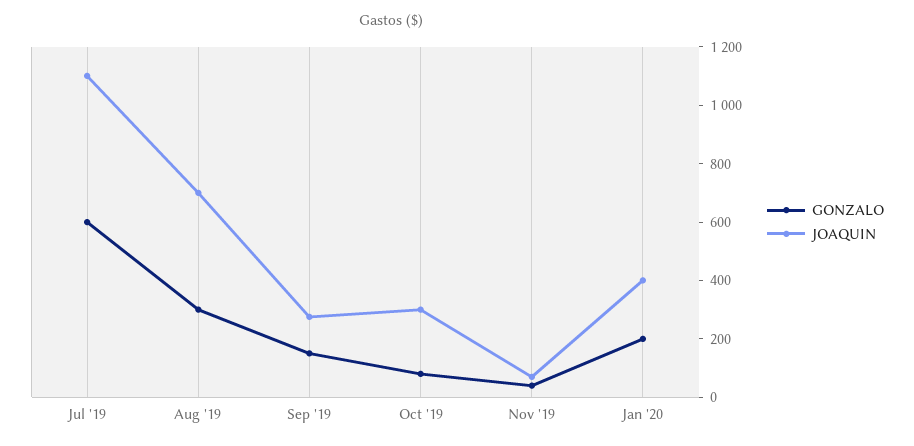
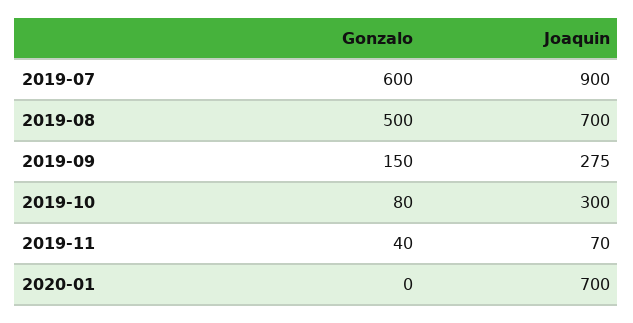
  {
    "GONZALO": {
      "Jul '19": 600,
-     "Aug '19": 300,
+     "Aug '19": 500,
      "Sep '19": 150,
      "Oct '19": 80,
      "Nov '19": 40,
-     "Jan '20": 200
+     "Jan '20": 0
    },
    "JOAQUIN": {
-     "Jul '19": 1100,
+     "Jul '19": 900,
      "Aug '19": 700,
      "Sep '19": 275,
      "Oct '19": 300,
      "Nov '19": 70,
-     "Jan '20": 400
+     "Jan '20": 700
    }
  }

